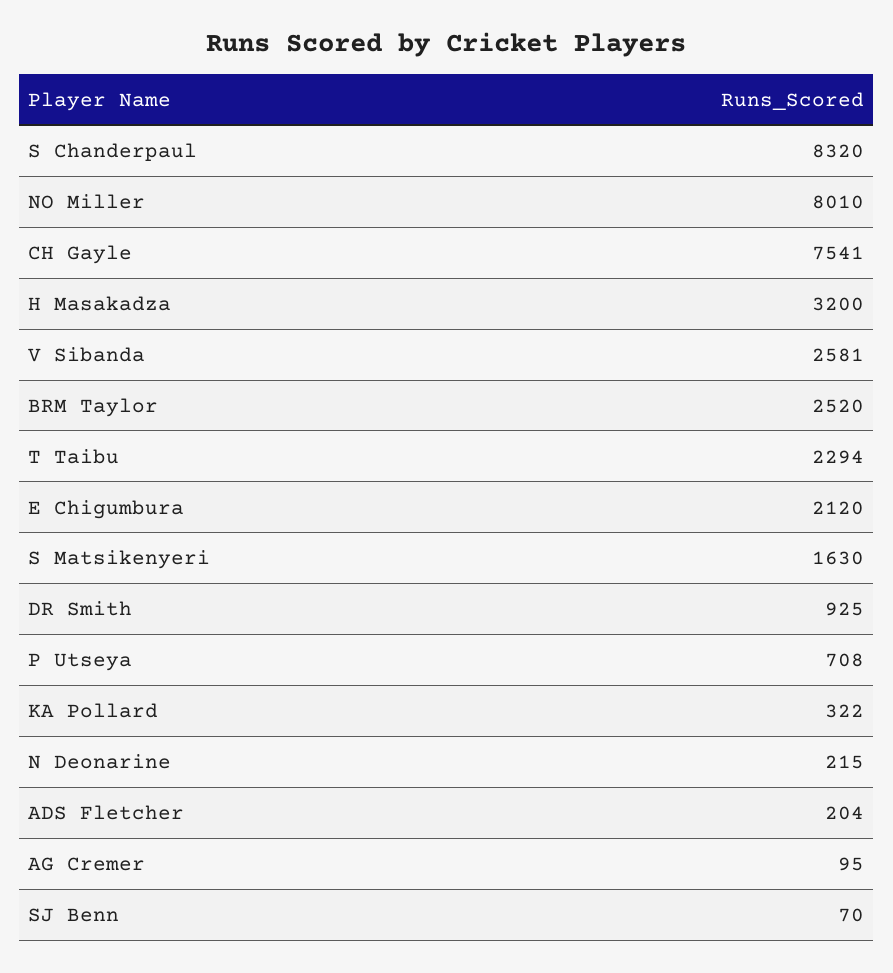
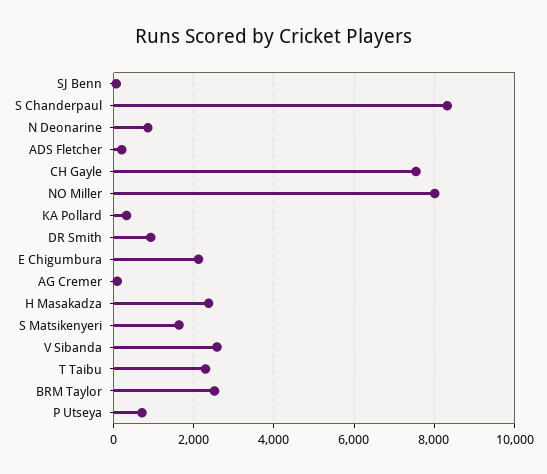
  {
    "S Chanderpaul": 8320,
    "NO Miller": 8010,
    "CH Gayle": 7541,
-   "H Masakadza": 3200,
+   "H Masakadza": 2400,
    "V Sibanda": 2581,
    "BRM Taylor": 2520,
    "T Taibu": 2294,
    "E Chigumbura": 2120,
    "S Matsikenyeri": 1630,
    "DR Smith": 925,
    "P Utseya": 708,
    "KA Pollard": 322,
-   "N Deonarine": 215,
+   "N Deonarine": 800,
    "ADS Fletcher": 204,
    "AG Cremer": 95,
    "SJ Benn": 70
  }

